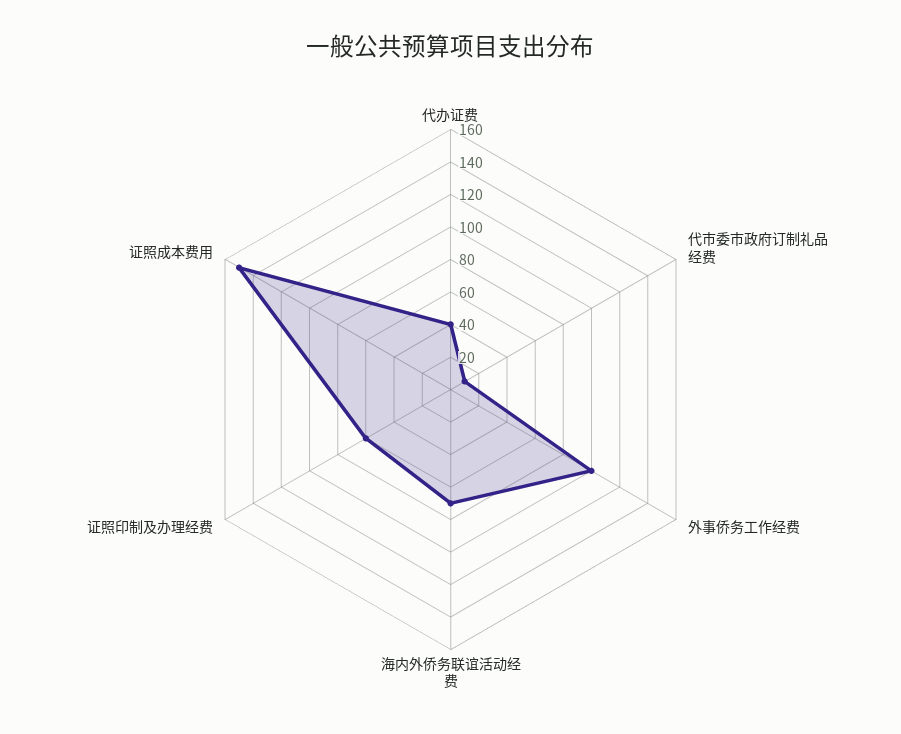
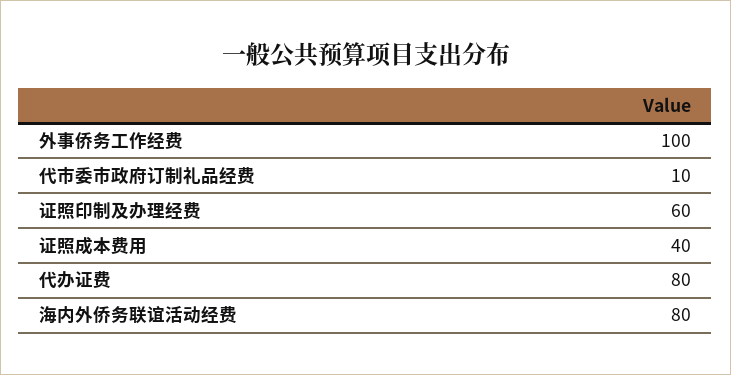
  {
-   "代办证费": 40,
+   "代办证费": 80,
    "代市委市政府订制礼品经费": 10,
    "外事侨务工作经费": 100,
-   "海内外侨务联谊活动经费": 70,
+   "海内外侨务联谊活动经费": 80,
    "证照印制及办理经费": 60,
-   "证照成本费用": 150
+   "证照成本费用": 40
  }

